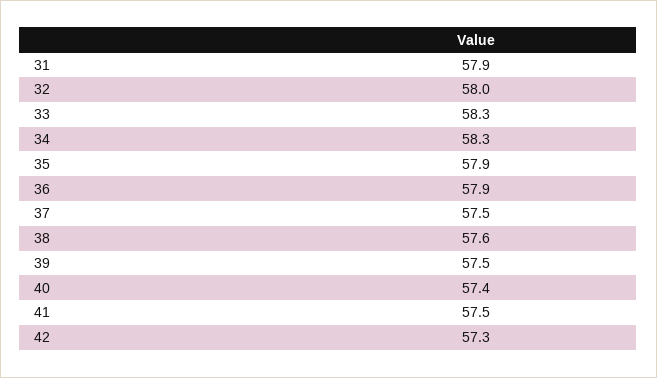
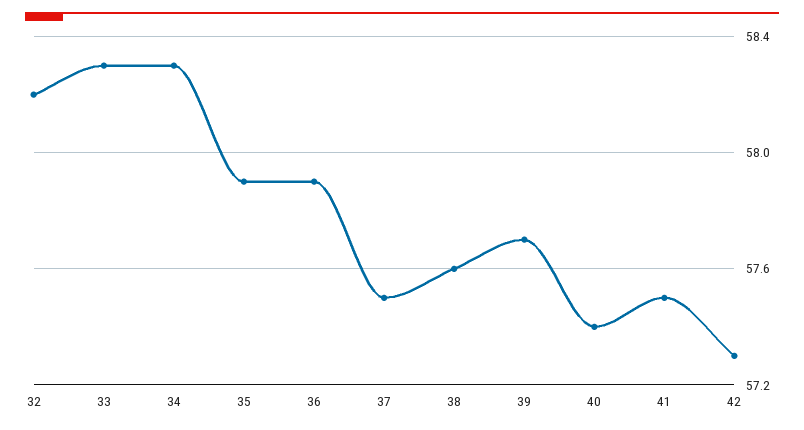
  {
-   "31": 57.9,
-   "32": 58,
+   "32": 58.2,
    "33": 58.3,
    "34": 58.3,
    "35": 57.9,
    "36": 57.9,
    "37": 57.5,
    "38": 57.6,
-   "39": 57.5,
+   "39": 57.7,
    "40": 57.4,
    "41": 57.5,
    "42": 57.3
  }

